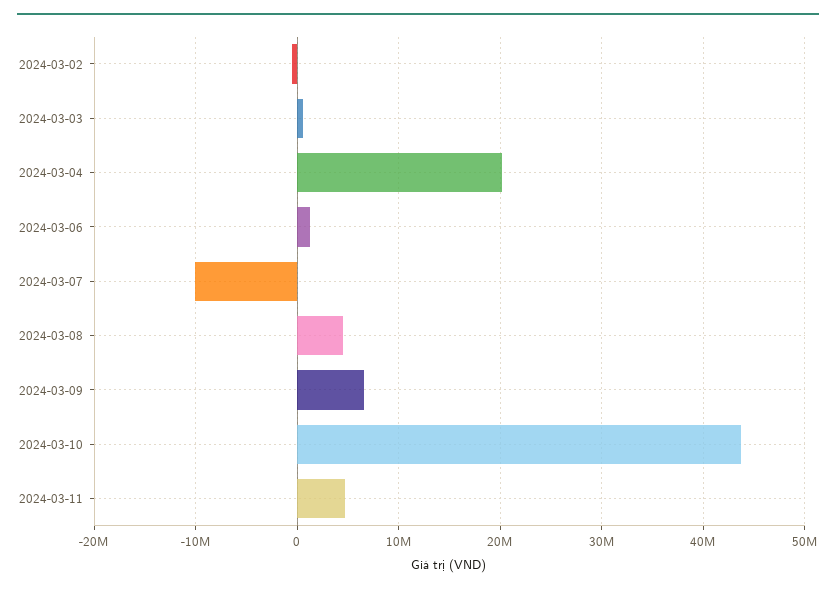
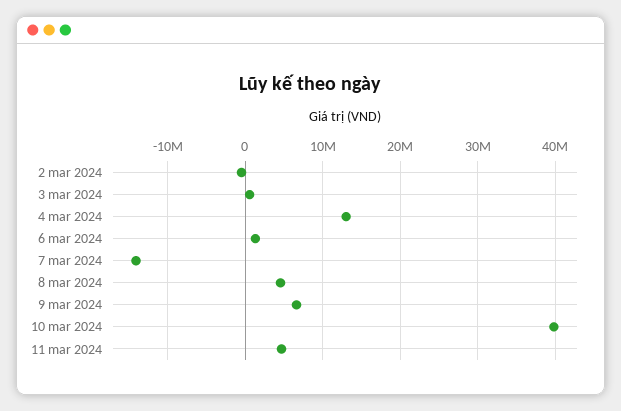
  {
    "2024-03-02": 0,
    "2024-03-03": 1000000,
-   "2024-03-04": 20000000,
+   "2024-03-04": 13000000,
    "2024-03-06": 1000000,
-   "2024-03-07": -10000000,
+   "2024-03-07": -14000000,
    "2024-03-08": 5000000,
    "2024-03-09": 7000000,
-   "2024-03-10": 44000000,
+   "2024-03-10": 40000000,
    "2024-03-11": 5000000
  }

